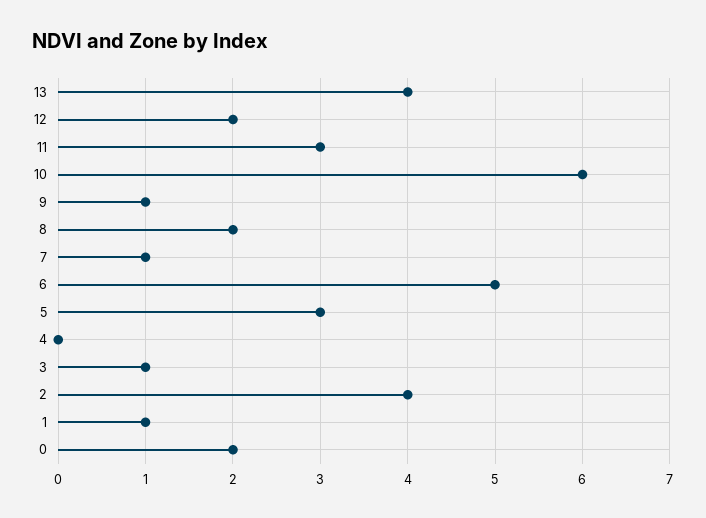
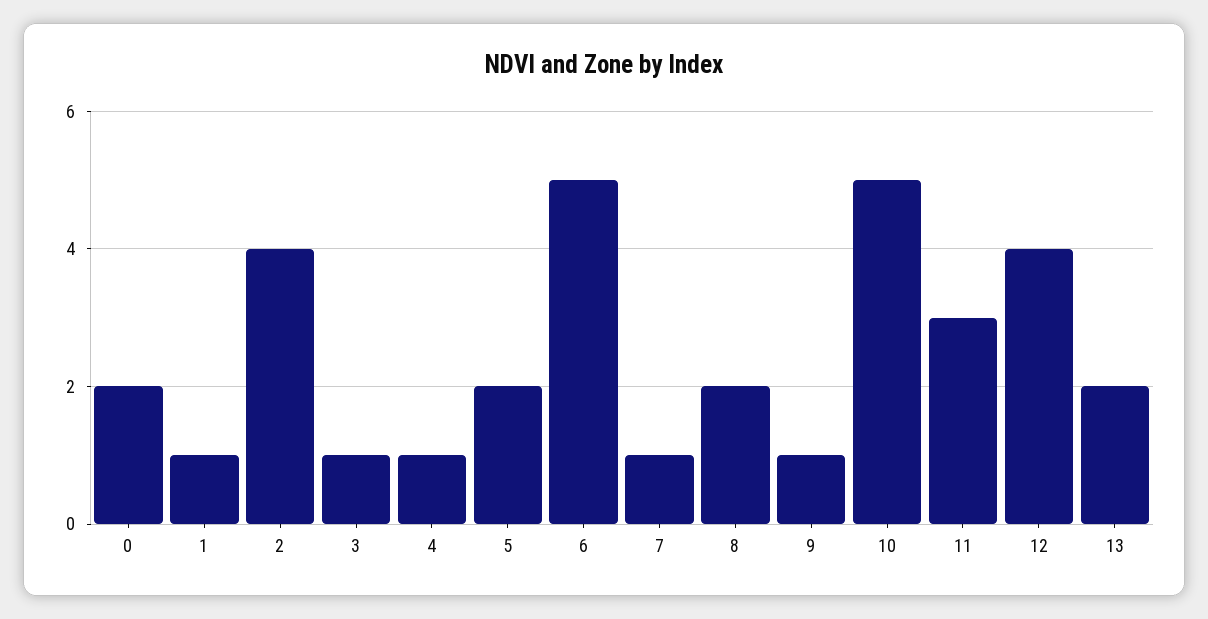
  {
-   "13": 4,
+   "13": 2,
-   "12": 2,
+   "12": 4,
    "11": 3,
-   "10": 6,
+   "10": 5,
    "9": 1,
    "8": 2,
    "7": 1,
    "6": 5,
-   "5": 3,
+   "5": 2,
-   "4": 0,
+   "4": 1,
    "3": 1,
    "2": 4,
    "1": 1,
    "0": 2
  }

